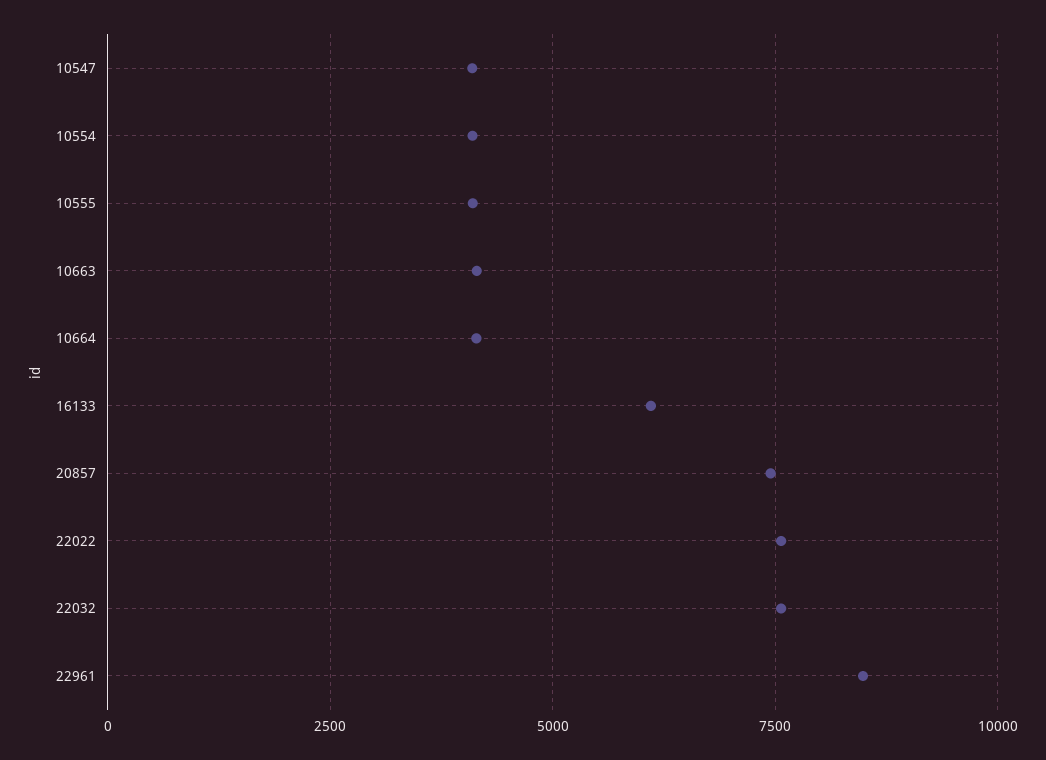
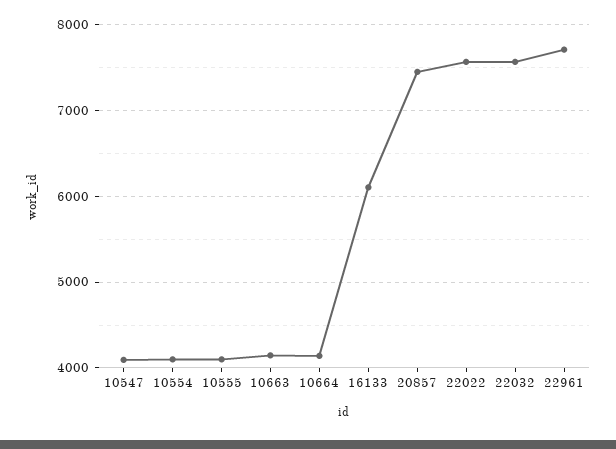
  {
    "10547": 4100,
    "10554": 4100,
    "10555": 4100,
    "10663": 4100,
    "10664": 4100,
    "16133": 6100,
    "20857": 7400,
    "22022": 7600,
    "22032": 7600,
-   "22961": 8500
+   "22961": 7700
  }

